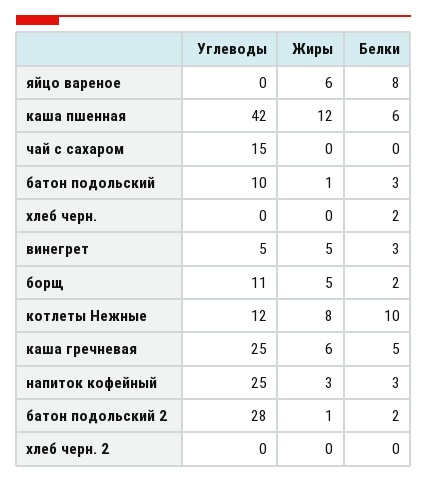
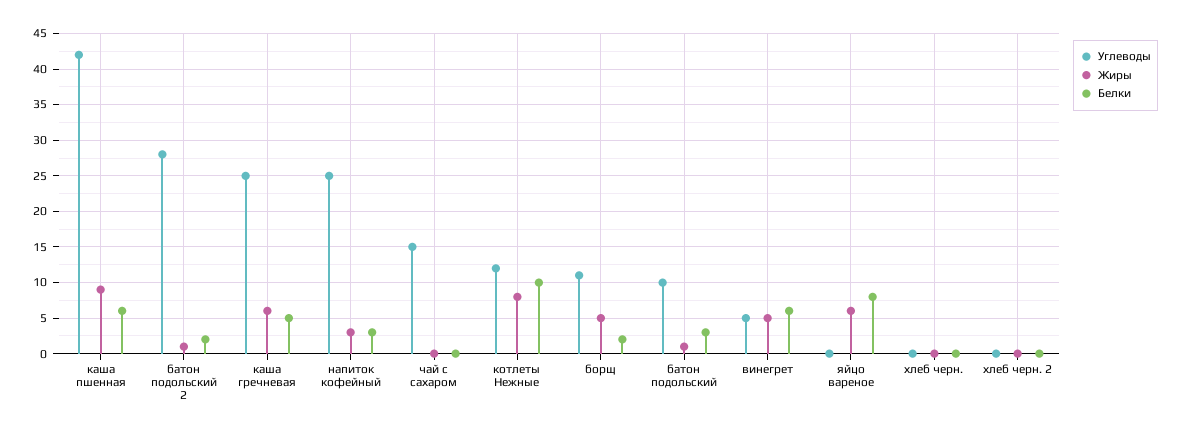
  {
    "Углеводы": {
      "яйцо вареное": 0,
      "каша пшенная": 42,
      "чай с сахаром": 15,
      "батон подольский": 10,
      "хлеб черн.": 0,
      "винегрет": 5,
      "борщ": 11,
      "котлеты Нежные": 12,
      "каша гречневая": 25,
      "напиток кофейный": 25,
      "батон подольский 2": 28,
      "хлеб черн. 2": 0
    },
    "Жиры": {
      "яйцо вареное": 6,
-     "каша пшенная": 12,
+     "каша пшенная": 9,
      "чай с сахаром": 0,
      "батон подольский": 1,
      "хлеб черн.": 0,
      "винегрет": 5,
      "борщ": 5,
      "котлеты Нежные": 8,
      "каша гречневая": 6,
      "напиток кофейный": 3,
      "батон подольский 2": 1,
      "хлеб черн. 2": 0
    },
    "Белки": {
      "яйцо вареное": 8,
      "каша пшенная": 6,
      "чай с сахаром": 0,
      "батон подольский": 3,
-     "хлеб черн.": 2,
+     "хлеб черн.": 0,
-     "винегрет": 3,
+     "винегрет": 6,
      "борщ": 2,
      "котлеты Нежные": 10,
      "каша гречневая": 5,
      "напиток кофейный": 3,
      "батон подольский 2": 2,
      "хлеб черн. 2": 0
    }
  }

